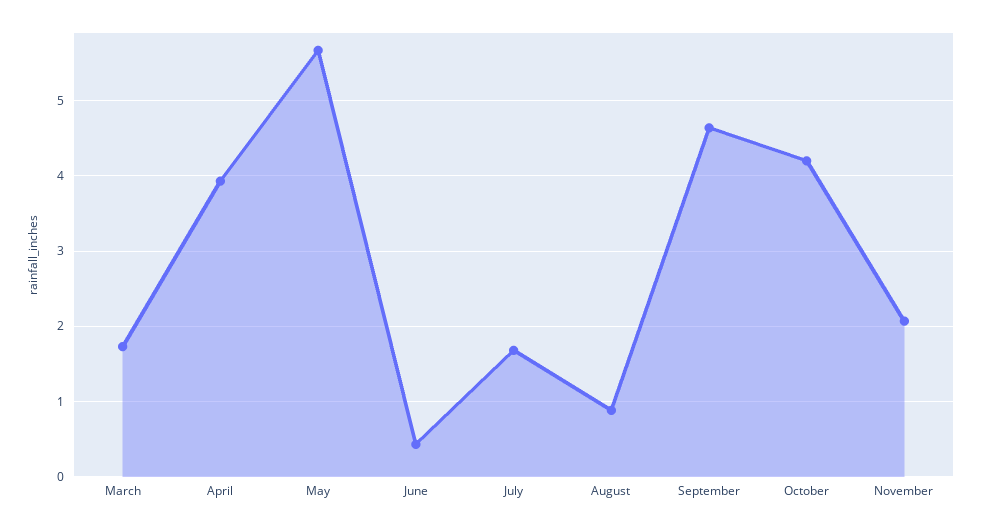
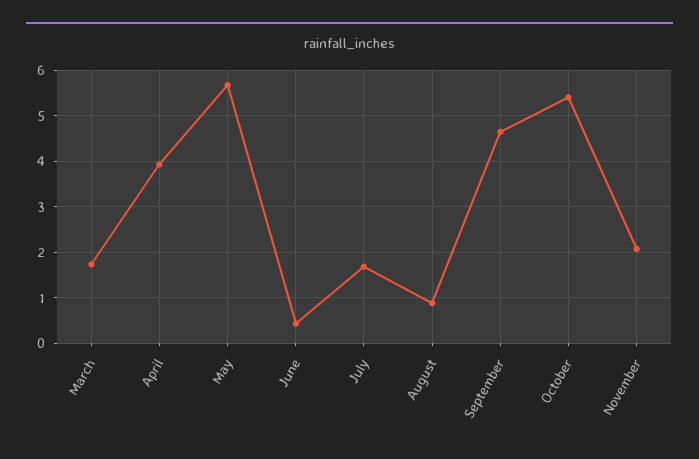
  {
    "March": 1.7,
    "April": 3.9,
    "May": 5.7,
    "June": 0.4,
    "July": 1.7,
    "August": 0.9,
    "September": 4.6,
-   "October": 4.2,
+   "October": 5.4,
    "November": 2.1
  }

